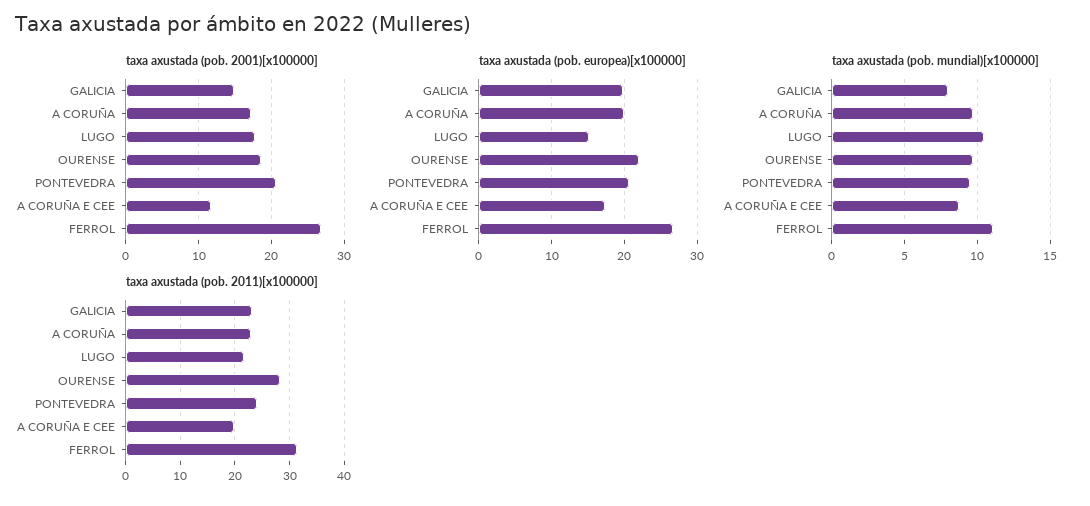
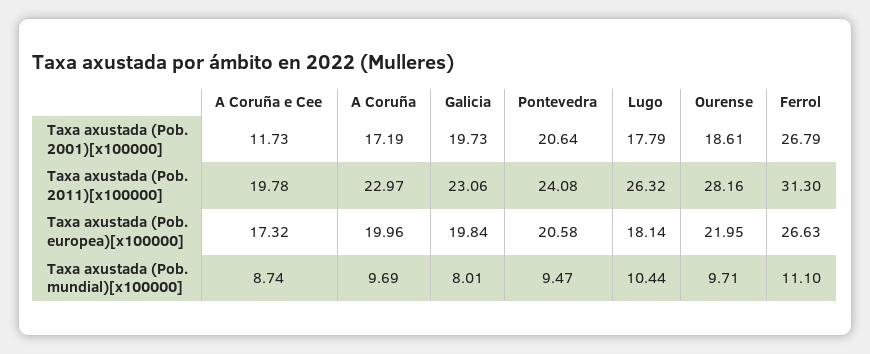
  {
    "taxa axustada (pob. 2001)[x100000]": {
-     "GALICIA": 15,
+     "GALICIA": 19.73,
      "A CORUÑA": 17.19,
      "LUGO": 17.79,
      "OURENSE": 18.61,
      "PONTEVEDRA": 20.64,
      "A CORUÑA E CEE": 11.73,
      "FERROL": 26.79
    },
    "taxa axustada (pob. europea)[x100000]": {
      "GALICIA": 19.84,
      "A CORUÑA": 19.96,
-     "LUGO": 15,
+     "LUGO": 18.14,
      "OURENSE": 21.95,
      "PONTEVEDRA": 20.58,
      "A CORUÑA E CEE": 17.32,
      "FERROL": 26.63
    },
    "taxa axustada (pob. mundial)[x100000]": {
      "GALICIA": 8.01,
      "A CORUÑA": 9.69,
      "LUGO": 10.44,
      "OURENSE": 9.71,
      "PONTEVEDRA": 9.47,
      "A CORUÑA E CEE": 8.74,
      "FERROL": 11.1
    },
    "taxa axustada (pob. 2011)[x100000]": {
      "GALICIA": 23.06,
      "A CORUÑA": 22.97,
-     "LUGO": 22,
+     "LUGO": 26.32,
      "OURENSE": 28.16,
      "PONTEVEDRA": 24.08,
      "A CORUÑA E CEE": 19.78,
      "FERROL": 31.3
    }
  }

